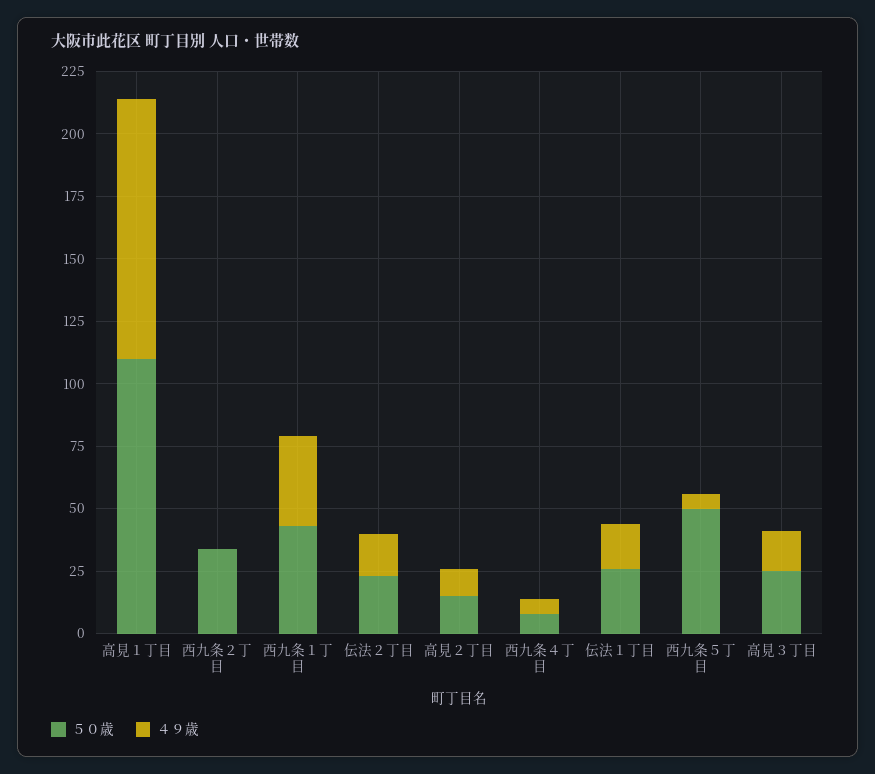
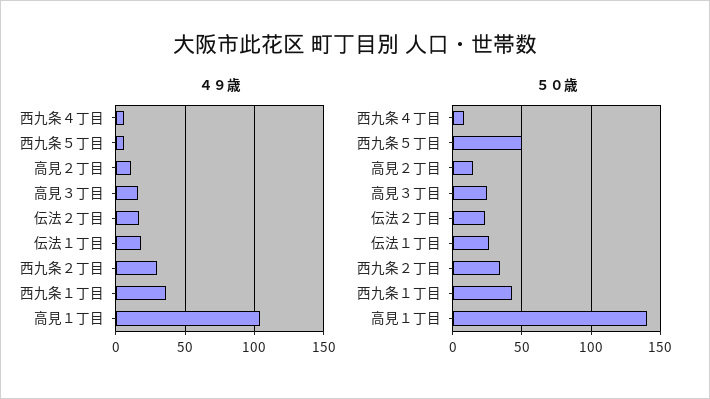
  {
    "５０歳": {
-     "高見１丁目": 110,
+     "高見１丁目": 140,
      "西九条２丁目": 35,
      "西九条１丁目": 45,
      "伝法２丁目": 25,
      "高見２丁目": 15,
      "西九条４丁目": 10,
      "伝法１丁目": 25,
      "西九条５丁目": 50,
      "高見３丁目": 25
    },
    "４９歳": {
      "高見１丁目": 105,
-     "西九条２丁目": 0,
+     "西九条２丁目": 30,
      "西九条１丁目": 35,
      "伝法２丁目": 15,
      "高見２丁目": 10,
      "西九条４丁目": 5,
      "伝法１丁目": 20,
      "西九条５丁目": 5,
      "高見３丁目": 15
    }
  }

